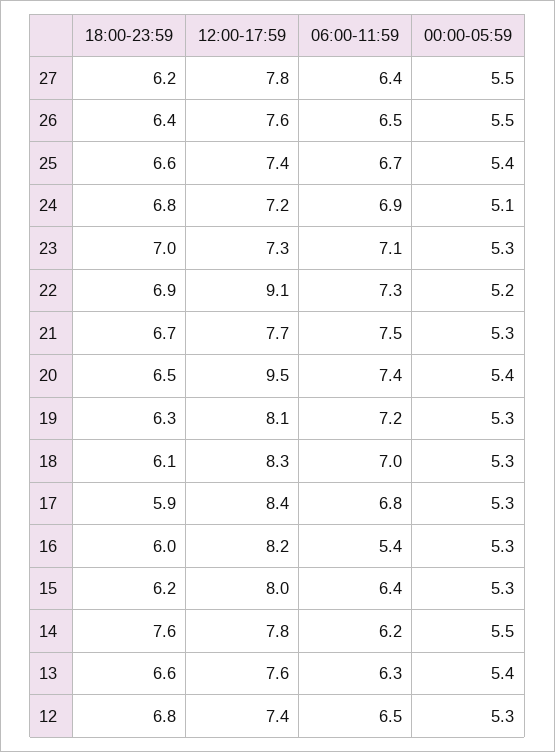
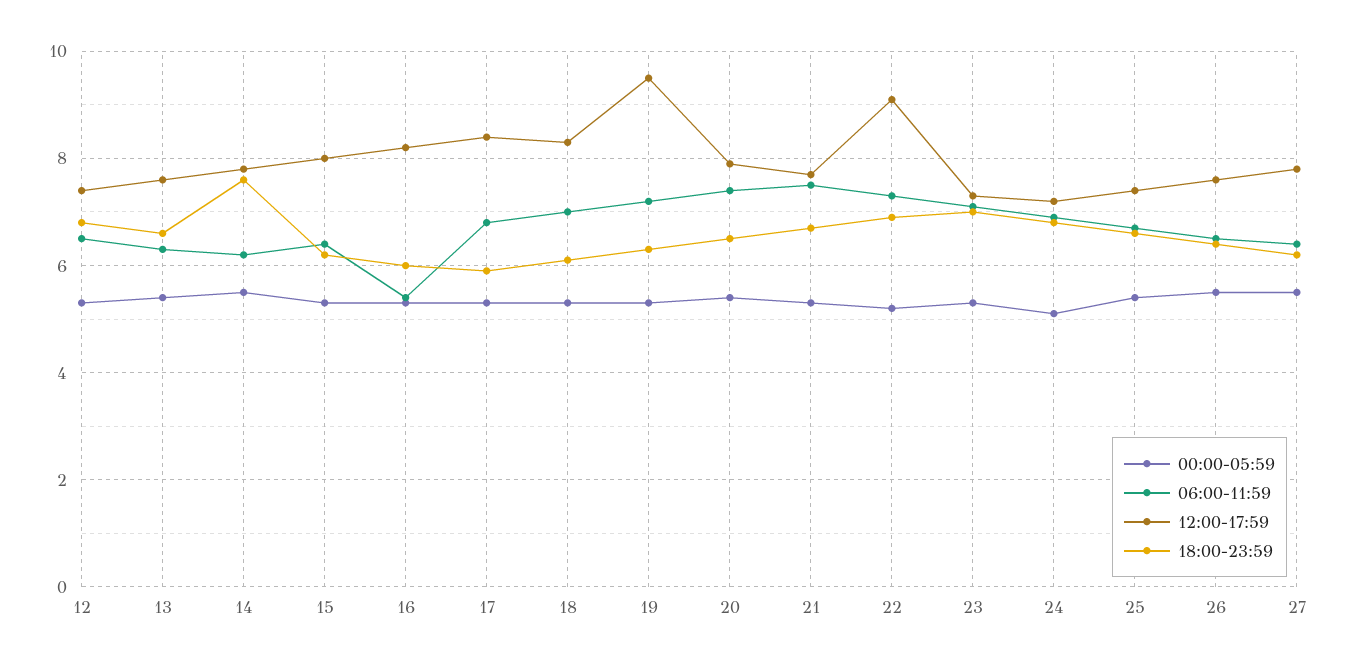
  {
    "18:00-23:59": {
      "27": 6.2,
      "26": 6.4,
      "25": 6.6,
      "24": 6.8,
      "23": 7,
      "22": 6.9,
      "21": 6.7,
      "20": 6.5,
      "19": 6.3,
      "18": 6.1,
      "17": 5.9,
      "16": 6,
      "15": 6.2,
      "14": 7.6,
      "13": 6.6,
      "12": 6.8
    },
    "12:00-17:59": {
      "27": 7.8,
      "26": 7.6,
      "25": 7.4,
      "24": 7.2,
      "23": 7.3,
      "22": 9.1,
      "21": 7.7,
-     "20": 9.5,
+     "20": 8,
-     "19": 8.1,
+     "19": 9.5,
      "18": 8.3,
      "17": 8.4,
      "16": 8.2,
      "15": 8,
      "14": 7.8,
      "13": 7.6,
      "12": 7.4
    },
    "06:00-11:59": {
      "27": 6.4,
      "26": 6.5,
      "25": 6.7,
      "24": 6.9,
      "23": 7.1,
      "22": 7.3,
      "21": 7.5,
      "20": 7.4,
      "19": 7.2,
      "18": 7,
      "17": 6.8,
      "16": 5.4,
      "15": 6.4,
      "14": 6.2,
      "13": 6.3,
      "12": 6.5
    },
    "00:00-05:59": {
      "27": 5.5,
      "26": 5.5,
      "25": 5.4,
      "24": 5.1,
      "23": 5.3,
      "22": 5.2,
      "21": 5.3,
      "20": 5.4,
      "19": 5.3,
      "18": 5.3,
      "17": 5.3,
      "16": 5.3,
      "15": 5.3,
      "14": 5.5,
      "13": 5.4,
      "12": 5.3
    }
  }

